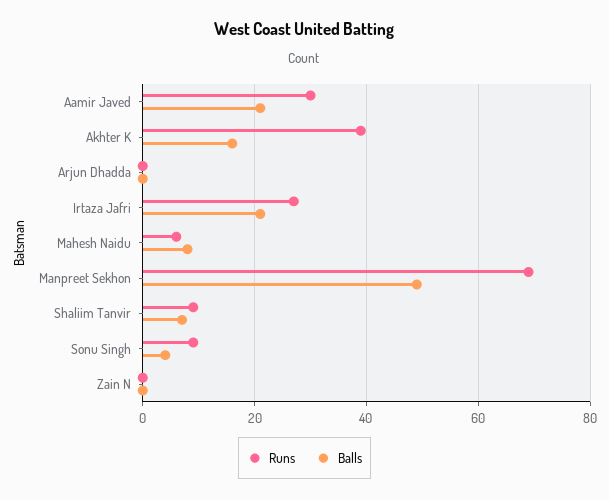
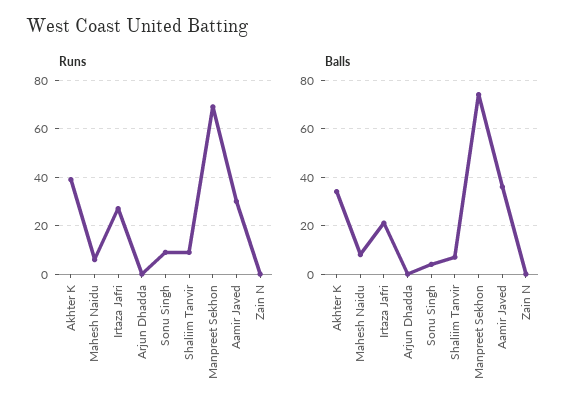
  {
    "Runs": {
      "Aamir Javed": 30,
      "Akhter K": 40,
      "Arjun Dhadda": 0,
      "Irtaza Jafri": 25,
      "Mahesh Naidu": 5,
      "Manpreet Sekhon": 70,
      "Shaliim Tanvir": 10,
      "Sonu Singh": 10,
      "Zain N": 0
    },
    "Balls": {
-     "Aamir Javed": 20,
+     "Aamir Javed": 35,
-     "Akhter K": 15,
+     "Akhter K": 35,
      "Arjun Dhadda": 0,
      "Irtaza Jafri": 20,
      "Mahesh Naidu": 10,
-     "Manpreet Sekhon": 50,
+     "Manpreet Sekhon": 75,
      "Shaliim Tanvir": 5,
      "Sonu Singh": 5,
      "Zain N": 0
    }
  }

